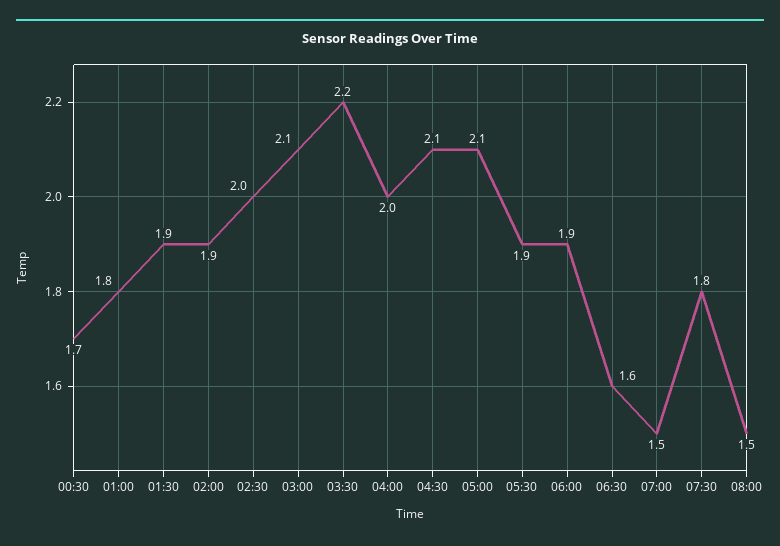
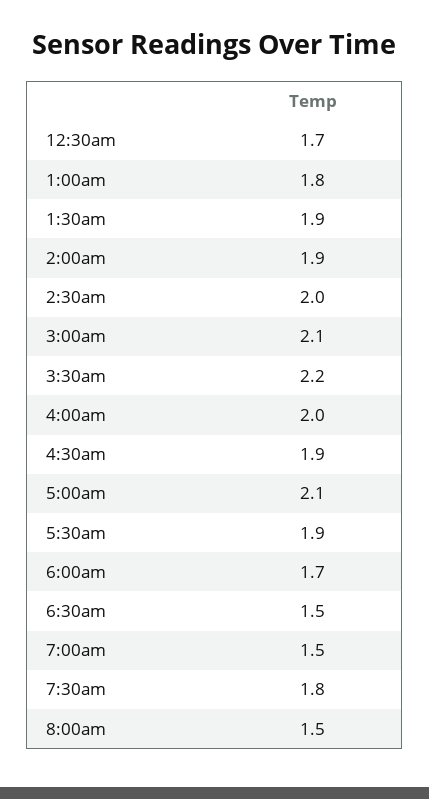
  {
    "00:30": 1.7,
    "01:00": 1.8,
    "01:30": 1.9,
    "02:00": 1.9,
    "02:30": 2,
    "03:00": 2.1,
    "03:30": 2.2,
    "04:00": 2,
-   "04:30": 2.1,
+   "04:30": 1.9,
    "05:00": 2.1,
    "05:30": 1.9,
-   "06:00": 1.9,
+   "06:00": 1.7,
-   "06:30": 1.6,
+   "06:30": 1.5,
    "07:00": 1.5,
    "07:30": 1.8,
    "08:00": 1.5
  }

